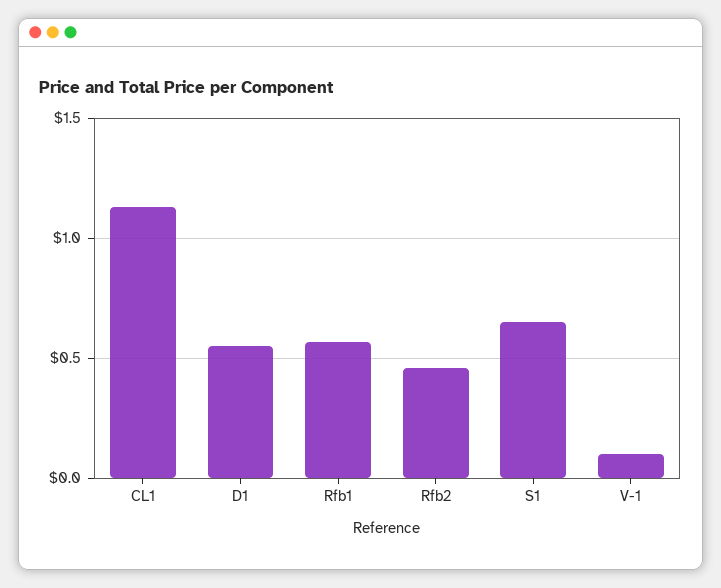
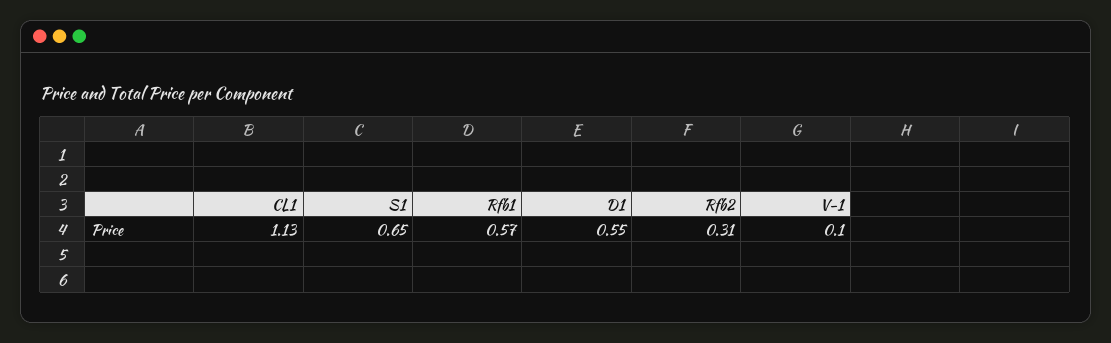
  {
    "CL1": 1.13,
    "D1": 0.55,
    "Rfb1": 0.57,
-   "Rfb2": 0.45,
+   "Rfb2": 0.31,
    "S1": 0.65,
    "V-1": 0.1
  }

